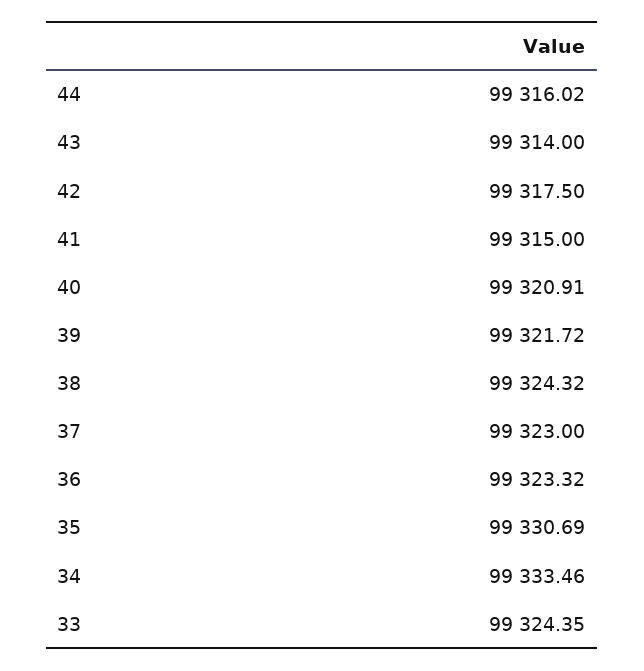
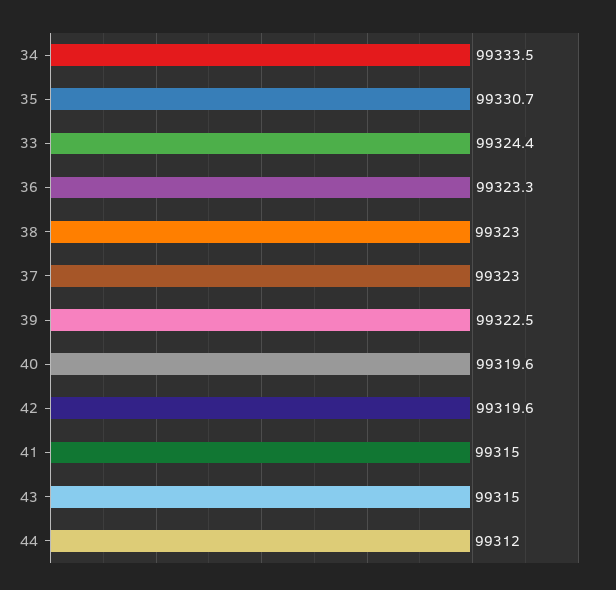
  {
-   "44": 99316.02,
+   "44": 99312,
-   "43": 99314,
+   "43": 99315,
-   "42": 99317.5,
+   "42": 99319.6,
    "41": 99315,
-   "40": 99320.91,
+   "40": 99319.6,
-   "39": 99321.72,
+   "39": 99322.5,
-   "38": 99324.32,
+   "38": 99323,
    "37": 99323,
    "36": 99323.32,
    "35": 99330.69,
    "34": 99333.46,
    "33": 99324.35
  }

